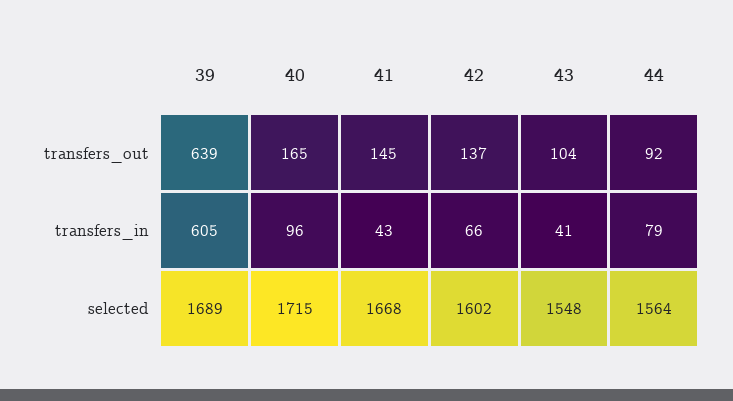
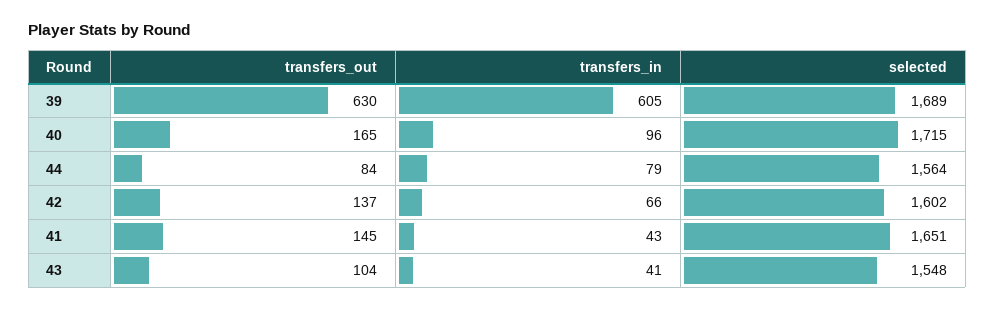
  {
    "39": {
-     "transfers_out": 639,
+     "transfers_out": 630,
      "transfers_in": 605,
      "selected": 1689
    },
    "40": {
      "transfers_out": 165,
      "transfers_in": 96,
      "selected": 1715
    },
    "41": {
      "transfers_out": 145,
      "transfers_in": 43,
-     "selected": 1668
+     "selected": 1651
    },
    "42": {
      "transfers_out": 137,
      "transfers_in": 66,
      "selected": 1602
    },
    "43": {
      "transfers_out": 104,
      "transfers_in": 41,
      "selected": 1548
    },
    "44": {
-     "transfers_out": 92,
+     "transfers_out": 84,
      "transfers_in": 79,
      "selected": 1564
    }
  }

